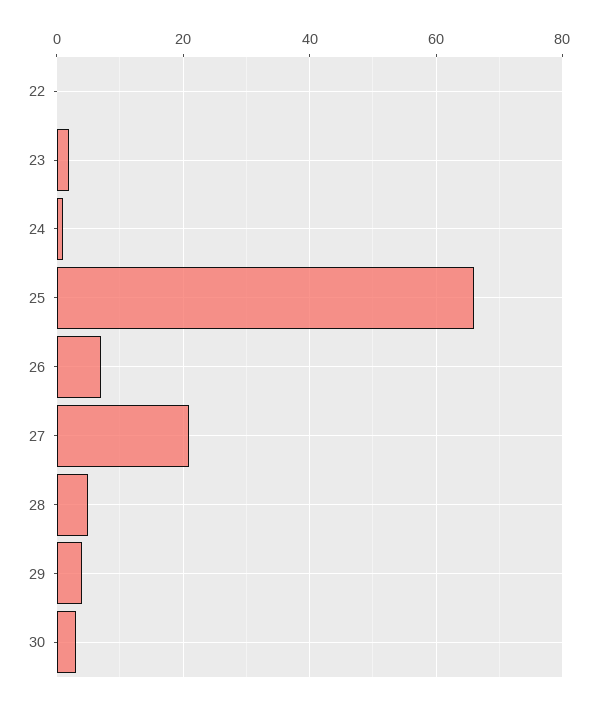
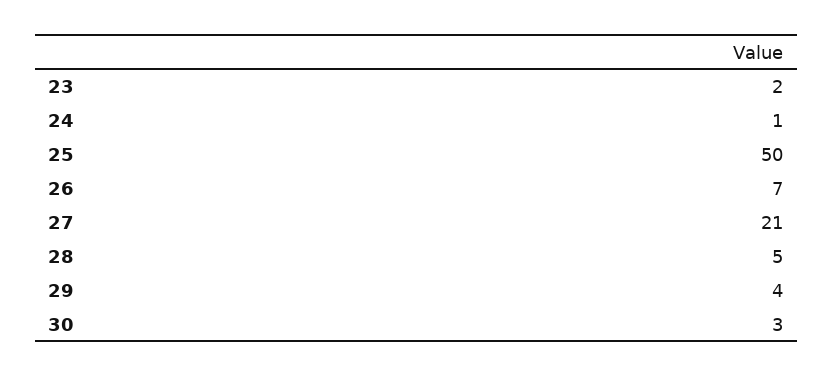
  {
-   "22": 0,
    "23": 2,
    "24": 1,
-   "25": 65,
+   "25": 50,
    "26": 7,
    "27": 21,
    "28": 5,
    "29": 4,
    "30": 3
  }

